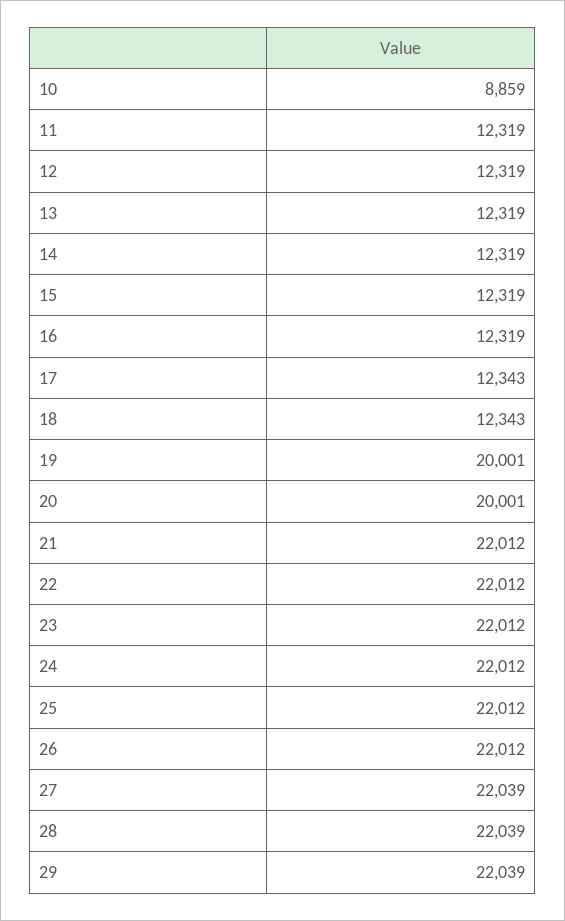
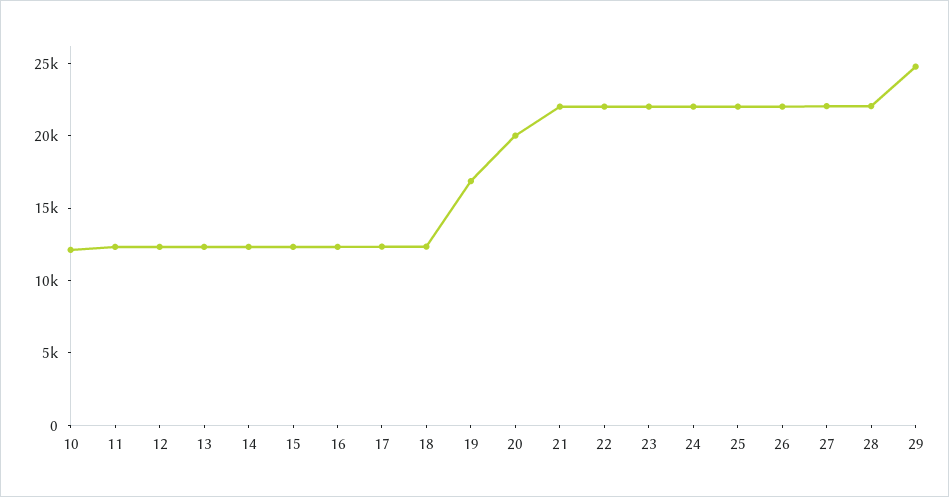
  {
-   "10": 8859,
+   "10": 12000,
    "11": 12319,
    "12": 12319,
    "13": 12319,
    "14": 12319,
    "15": 12319,
    "16": 12319,
    "17": 12343,
    "18": 12343,
-   "19": 20001,
+   "19": 17000,
    "20": 20001,
    "21": 22012,
    "22": 22012,
    "23": 22012,
    "24": 22012,
    "25": 22012,
    "26": 22012,
    "27": 22039,
    "28": 22039,
-   "29": 22039
+   "29": 25000
  }

